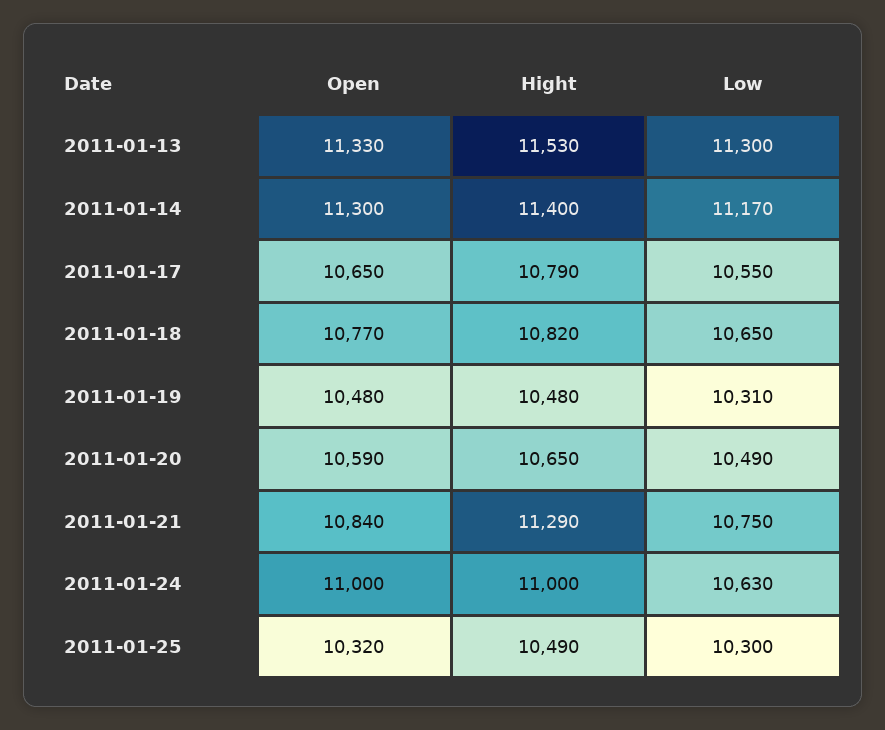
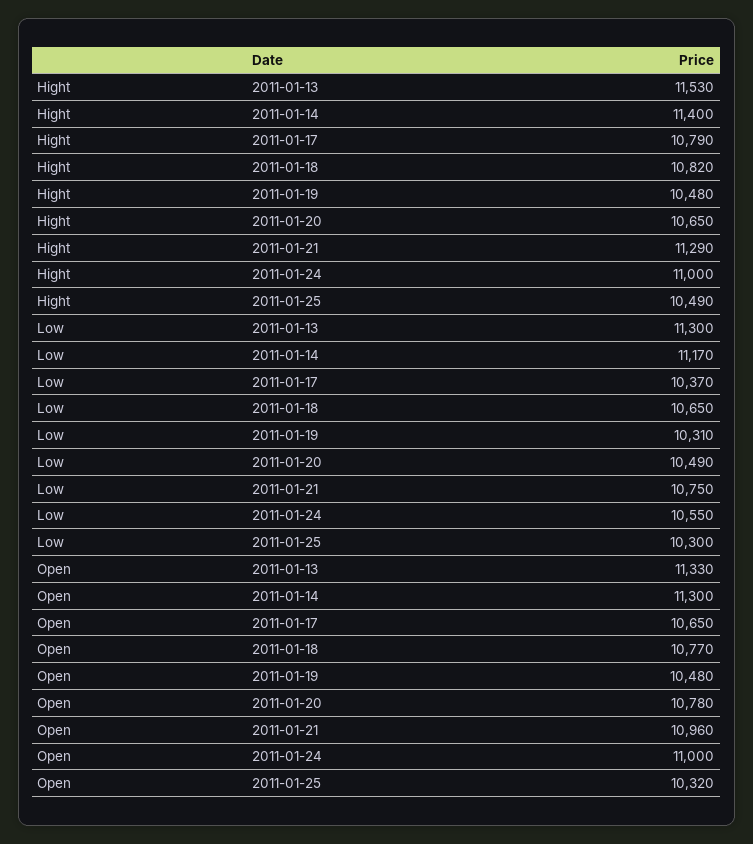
  {
    "Open": {
      "2011-01-13": 11330,
      "2011-01-14": 11300,
      "2011-01-17": 10650,
      "2011-01-18": 10770,
      "2011-01-19": 10480,
-     "2011-01-20": 10590,
+     "2011-01-20": 10780,
-     "2011-01-21": 10840,
+     "2011-01-21": 10960,
      "2011-01-24": 11000,
      "2011-01-25": 10320
    },
    "Hight": {
      "2011-01-13": 11530,
      "2011-01-14": 11400,
      "2011-01-17": 10790,
      "2011-01-18": 10820,
      "2011-01-19": 10480,
      "2011-01-20": 10650,
      "2011-01-21": 11290,
      "2011-01-24": 11000,
      "2011-01-25": 10490
    },
    "Low": {
      "2011-01-13": 11300,
      "2011-01-14": 11170,
-     "2011-01-17": 10550,
+     "2011-01-17": 10370,
      "2011-01-18": 10650,
      "2011-01-19": 10310,
      "2011-01-20": 10490,
      "2011-01-21": 10750,
-     "2011-01-24": 10630,
+     "2011-01-24": 10550,
      "2011-01-25": 10300
    }
  }

